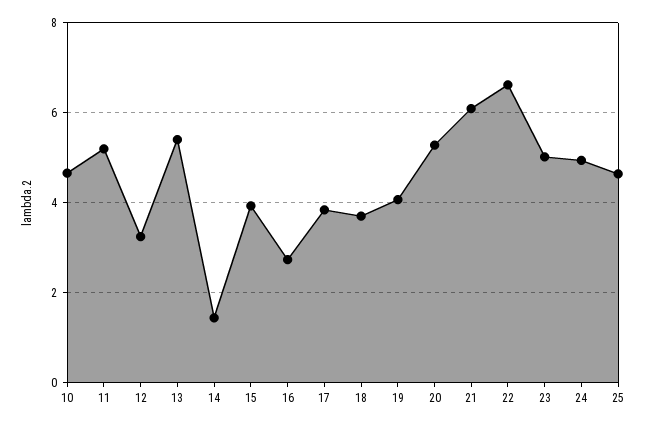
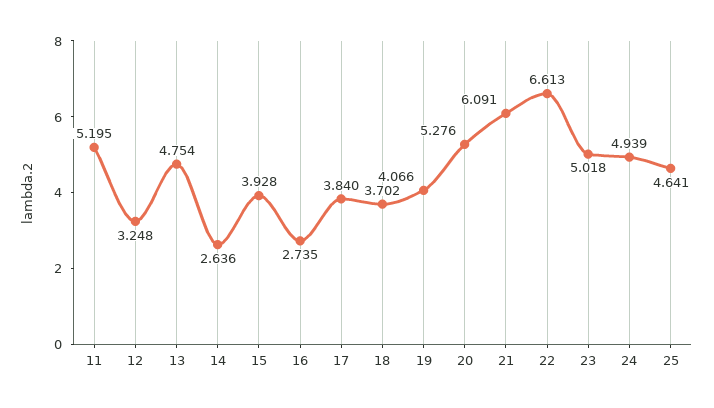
  {
-   "10": 4.6,
    "11": 5.195,
    "12": 3.248,
-   "13": 5.4,
+   "13": 4.754,
-   "14": 1.4,
+   "14": 2.636,
    "15": 3.928,
    "16": 2.735,
    "17": 3.84,
    "18": 3.702,
    "19": 4.066,
    "20": 5.276,
    "21": 6.091,
    "22": 6.613,
    "23": 5.018,
    "24": 4.939,
    "25": 4.641
  }

